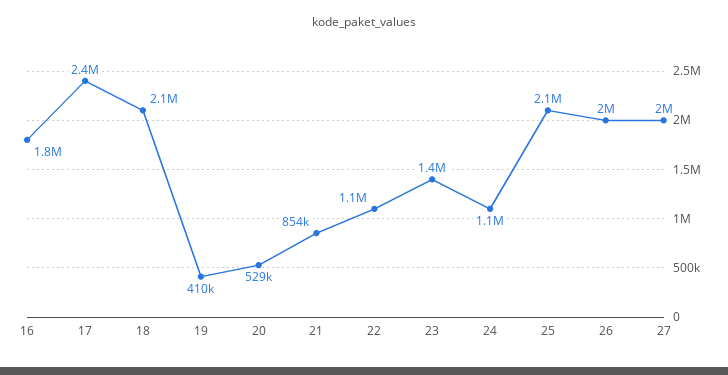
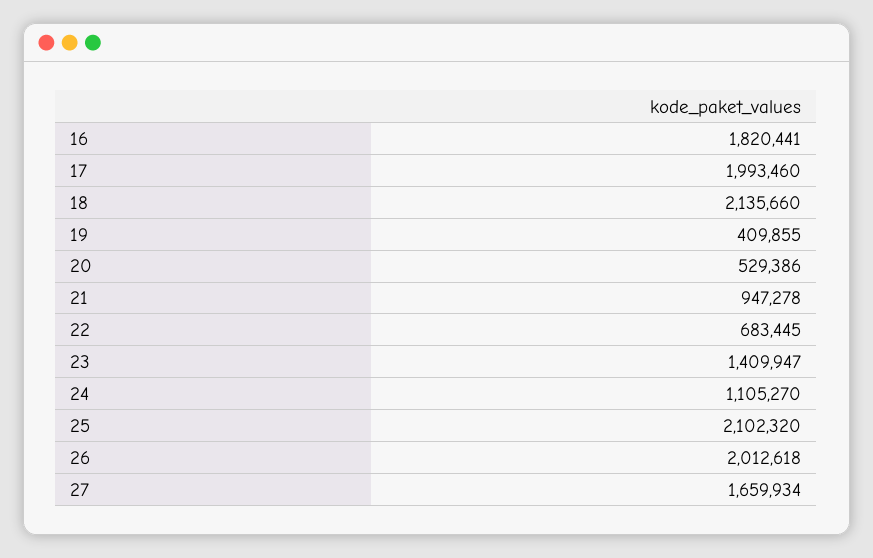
  {
    "16": 1820441,
-   "17": 2400000,
+   "17": 1993460,
    "18": 2135660,
    "19": 409855,
    "20": 529386,
-   "21": 854000,
+   "21": 947278,
-   "22": 1100000,
+   "22": 683445,
    "23": 1409947,
    "24": 1105270,
    "25": 2102320,
    "26": 2012618,
-   "27": 2000000
+   "27": 1659934
  }

